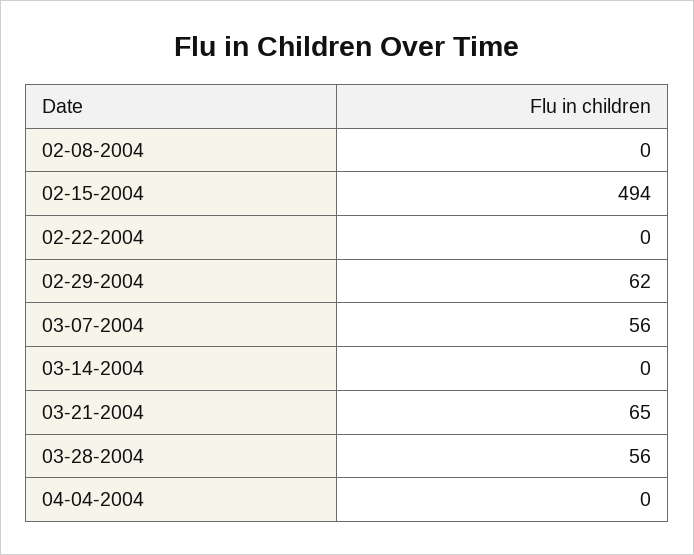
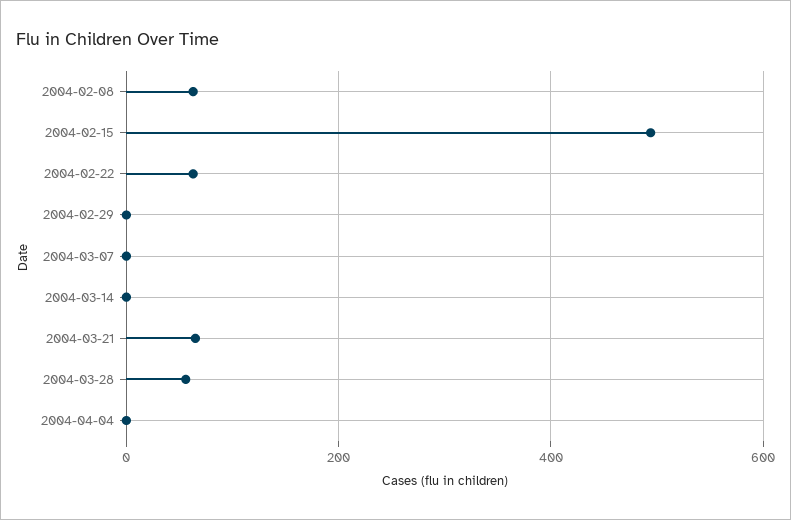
  {
-   "02-08-2004": 0,
+   "02-08-2004": 60,
    "02-15-2004": 494,
-   "02-22-2004": 0,
+   "02-22-2004": 60,
-   "02-29-2004": 62,
+   "02-29-2004": 0,
-   "03-07-2004": 56,
+   "03-07-2004": 0,
    "03-14-2004": 0,
    "03-21-2004": 65,
    "03-28-2004": 56,
    "04-04-2004": 0
  }

